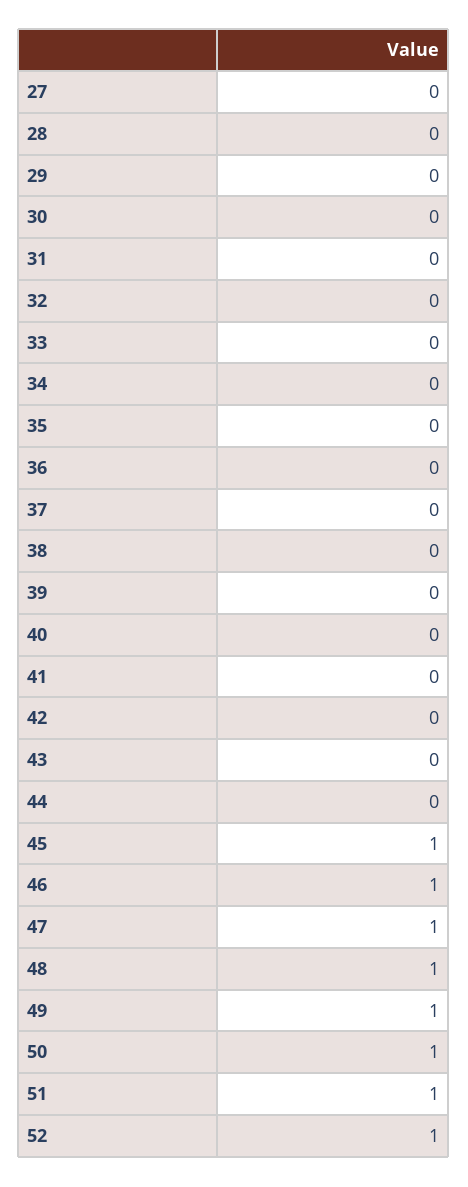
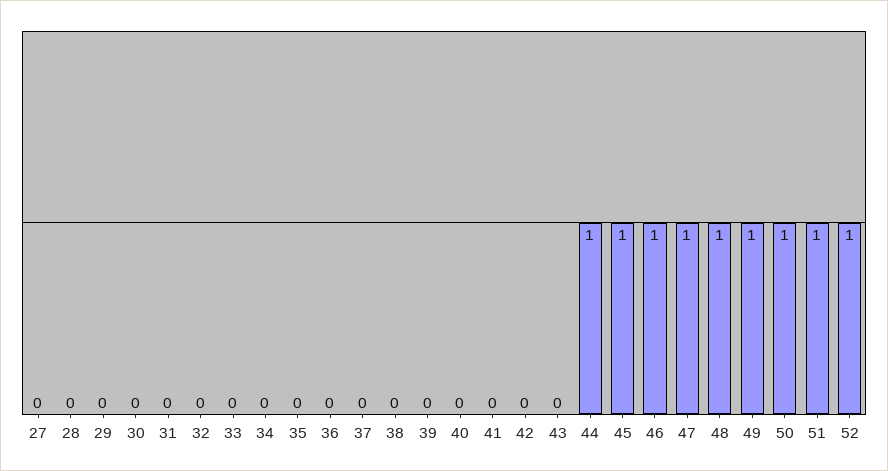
  {
    "27": 0,
    "28": 0,
    "29": 0,
    "30": 0,
    "31": 0,
    "32": 0,
    "33": 0,
    "34": 0,
    "35": 0,
    "36": 0,
    "37": 0,
    "38": 0,
    "39": 0,
    "40": 0,
    "41": 0,
    "42": 0,
    "43": 0,
-   "44": 0,
+   "44": 1,
    "45": 1,
    "46": 1,
    "47": 1,
    "48": 1,
    "49": 1,
    "50": 1,
    "51": 1,
    "52": 1
  }

